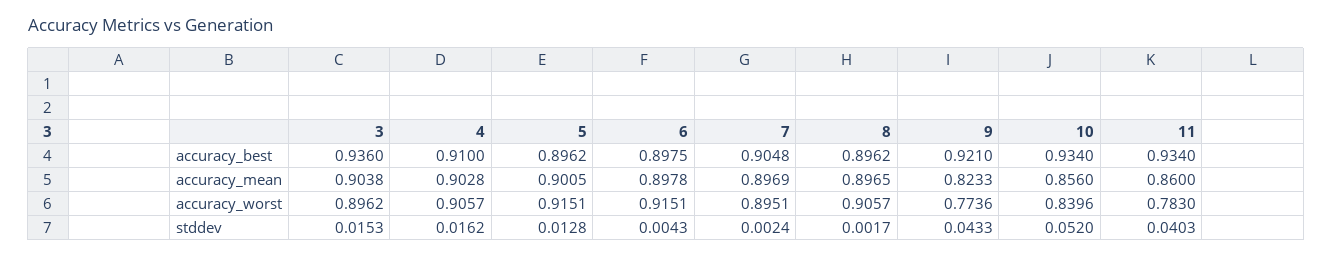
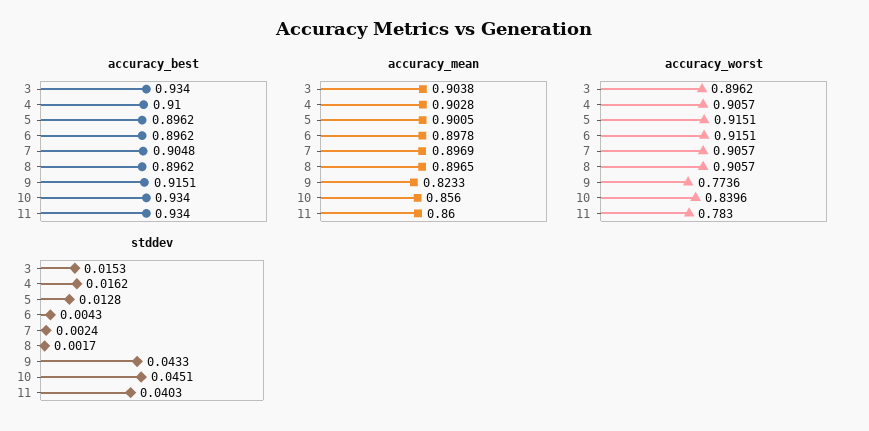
  {
    "accuracy_best": {
-     "3": 0.936,
+     "3": 0.934,
      "4": 0.91,
      "5": 0.8962,
-     "6": 0.8975,
+     "6": 0.8962,
      "7": 0.9048,
      "8": 0.8962,
-     "9": 0.921,
+     "9": 0.9151,
      "10": 0.934,
      "11": 0.934
    },
    "accuracy_mean": {
      "3": 0.9038,
      "4": 0.9028,
      "5": 0.9005,
      "6": 0.8978,
      "7": 0.8969,
      "8": 0.8965,
      "9": 0.8233,
      "10": 0.856,
      "11": 0.86
    },
    "accuracy_worst": {
      "3": 0.8962,
      "4": 0.9057,
      "5": 0.9151,
      "6": 0.9151,
-     "7": 0.8951,
+     "7": 0.9057,
      "8": 0.9057,
      "9": 0.7736,
      "10": 0.8396,
      "11": 0.783
    },
    "stddev": {
      "3": 0.0153,
      "4": 0.0162,
      "5": 0.0128,
      "6": 0.0043,
      "7": 0.0024,
      "8": 0.0017,
      "9": 0.0433,
-     "10": 0.052,
+     "10": 0.0451,
      "11": 0.0403
    }
  }

